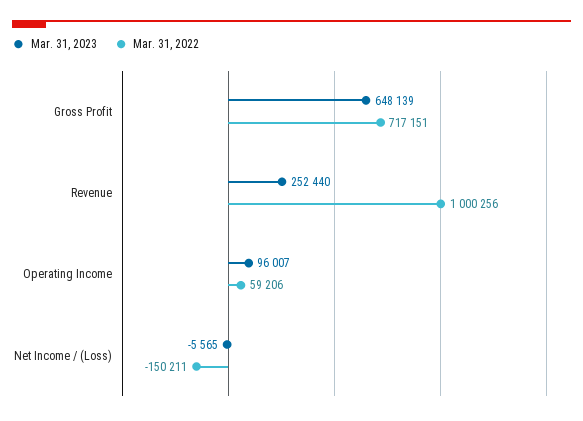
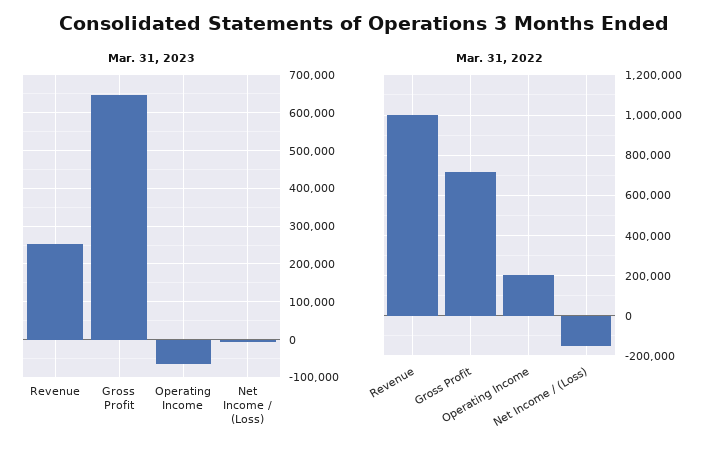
  {
    "Mar. 31, 2023": {
      "Gross Profit": 648139,
      "Revenue": 252440,
-     "Operating Income": 96007,
+     "Operating Income": -60000,
      "Net Income / (Loss)": -5565
    },
    "Mar. 31, 2022": {
      "Gross Profit": 717151,
      "Revenue": 1000256,
-     "Operating Income": 59206,
+     "Operating Income": 200000,
      "Net Income / (Loss)": -150211
    }
  }

